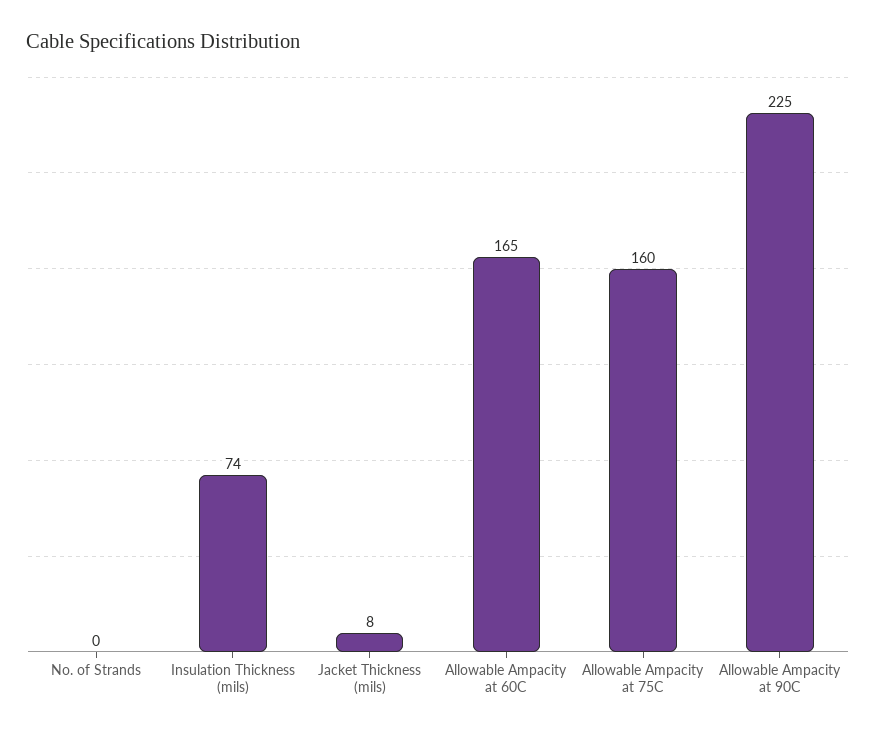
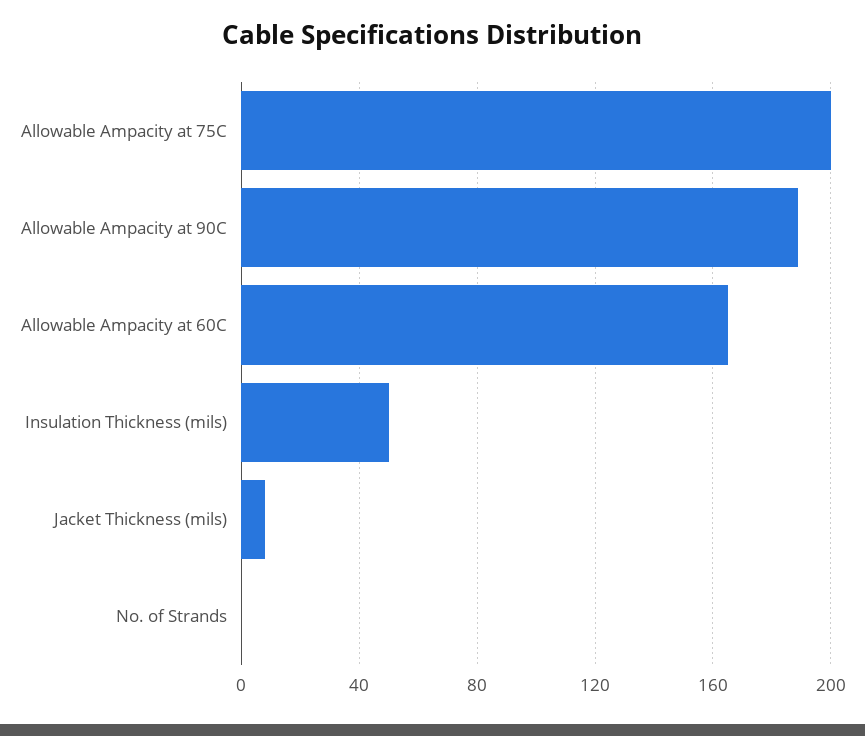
  {
    "No. of Strands": 0,
-   "Insulation Thickness (mils)": 74,
+   "Insulation Thickness (mils)": 50,
    "Jacket Thickness (mils)": 8,
    "Allowable Ampacity at 60C": 165,
-   "Allowable Ampacity at 75C": 160,
+   "Allowable Ampacity at 75C": 200,
-   "Allowable Ampacity at 90C": 225
+   "Allowable Ampacity at 90C": 190
  }

